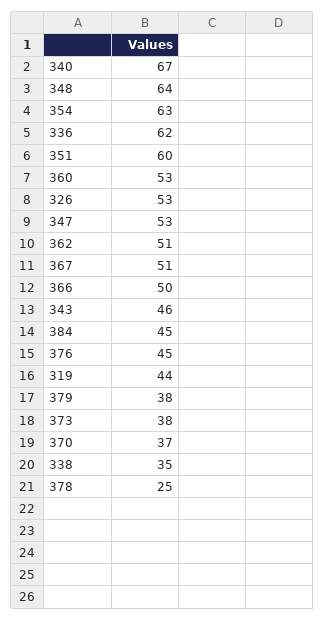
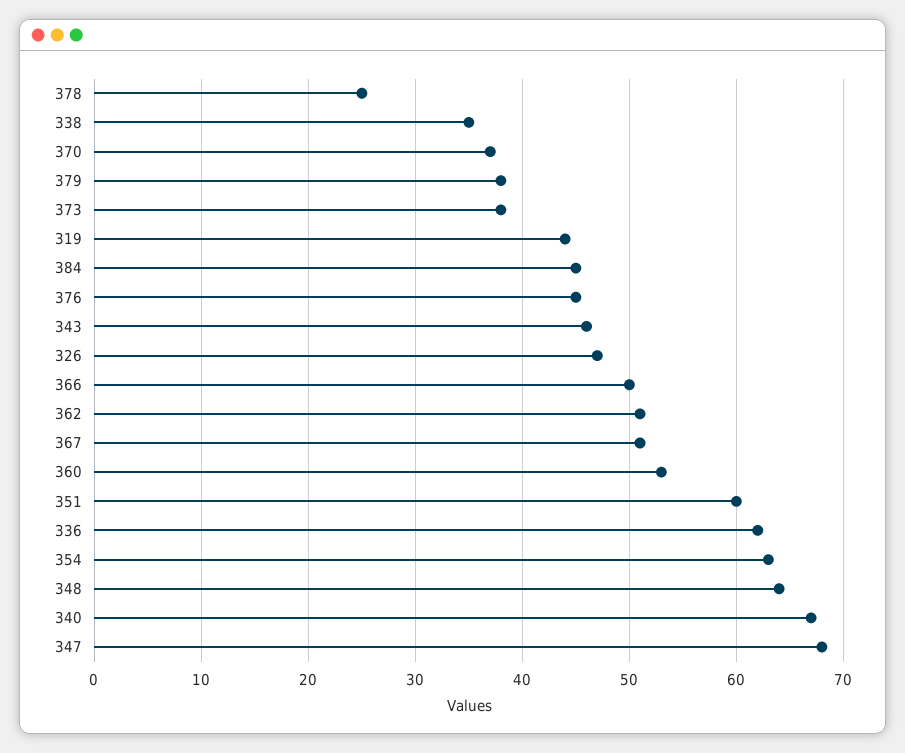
  {
    "340": 67,
    "348": 64,
    "354": 63,
    "336": 62,
    "351": 60,
    "360": 53,
-   "326": 53,
+   "326": 47,
-   "347": 53,
+   "347": 68,
    "362": 51,
    "367": 51,
    "366": 50,
    "343": 46,
    "384": 45,
    "376": 45,
    "319": 44,
    "379": 38,
    "373": 38,
    "370": 37,
    "338": 35,
    "378": 25
  }

